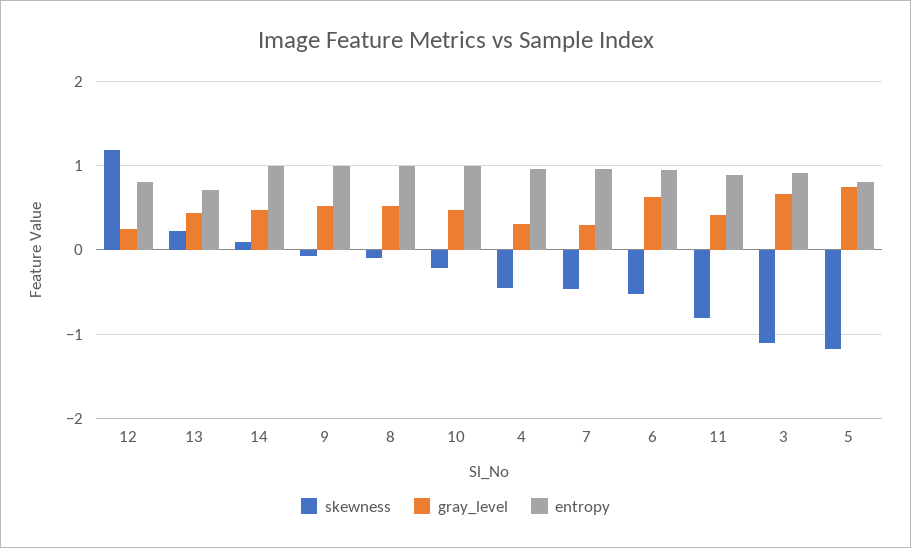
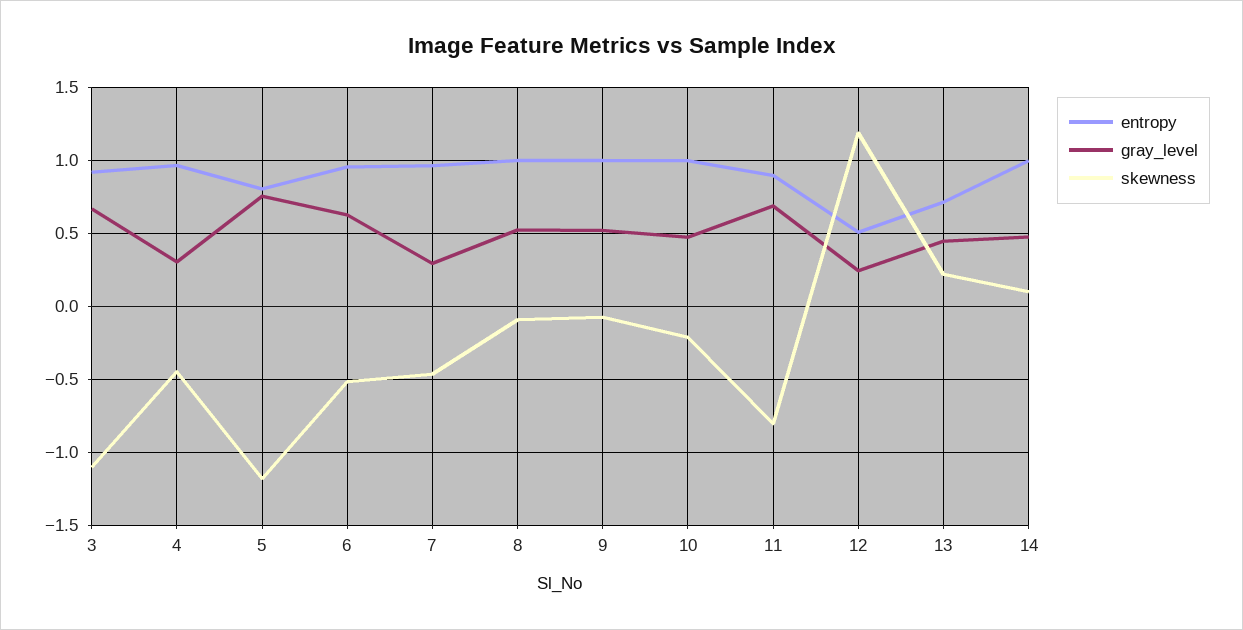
  {
    "skewness": {
      "12": 1.2,
      "13": 0.2,
      "14": 0.1,
      "9": -0.1,
      "8": -0.1,
      "10": -0.2,
      "4": -0.45,
      "7": -0.45,
      "6": -0.5,
      "11": -0.8,
      "3": -1.1,
      "5": -1.2
    },
    "gray_level": {
      "12": 0.25,
      "13": 0.45,
      "14": 0.5,
      "9": 0.5,
      "8": 0.5,
      "10": 0.45,
      "4": 0.3,
      "7": 0.3,
      "6": 0.65,
-     "11": 0.4,
+     "11": 0.7,
      "3": 0.65,
      "5": 0.75
    },
    "entropy": {
-     "12": 0.8,
+     "12": 0.5,
      "13": 0.7,
      "14": 1,
      "9": 1,
      "8": 1,
      "10": 1,
      "4": 0.95,
      "7": 0.95,
      "6": 0.95,
      "11": 0.9,
      "3": 0.9,
      "5": 0.8
    }
  }

